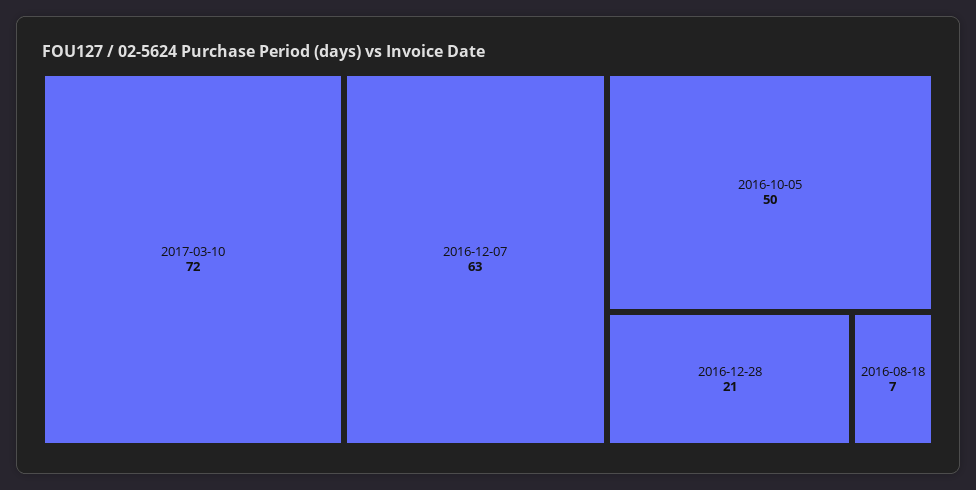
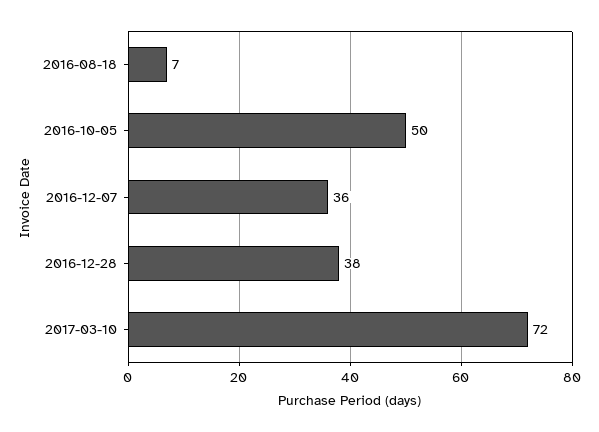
  {
    "2017-03-10": 72,
-   "2016-12-07": 63,
+   "2016-12-07": 36,
    "2016-10-05": 50,
-   "2016-12-28": 21,
+   "2016-12-28": 38,
    "2016-08-18": 7
  }

